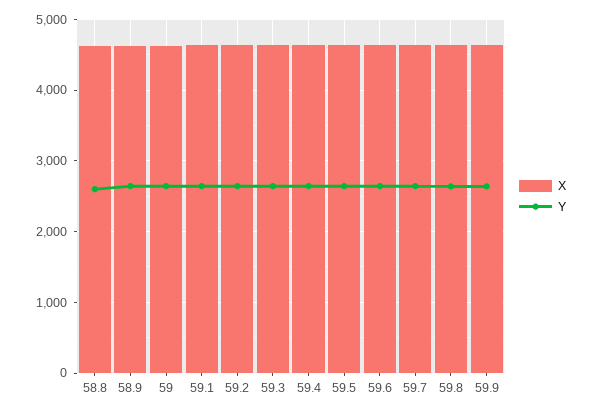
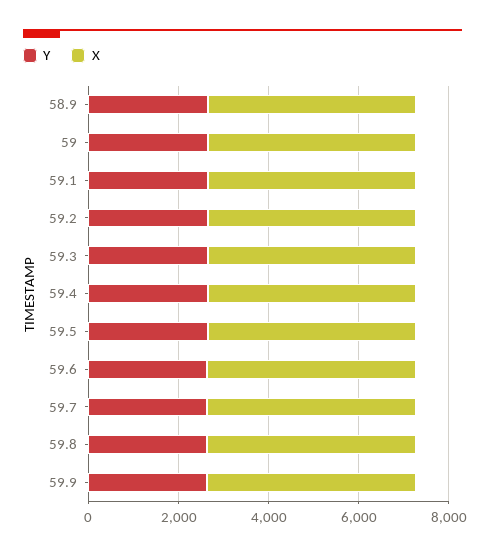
  {
    "X": {
-     "58.8": 4600,
      "58.9": 4600,
      "59": 4600,
      "59.1": 4600,
      "59.2": 4600,
      "59.3": 4600,
      "59.4": 4600,
      "59.5": 4600,
      "59.6": 4600,
      "59.7": 4600,
      "59.8": 4600,
      "59.9": 4600
    },
    "Y": {
-     "58.8": 2600,
      "58.9": 2600,
      "59": 2600,
      "59.1": 2600,
      "59.2": 2600,
      "59.3": 2600,
      "59.4": 2600,
      "59.5": 2600,
      "59.6": 2600,
      "59.7": 2600,
      "59.8": 2600,
      "59.9": 2600
    }
  }

